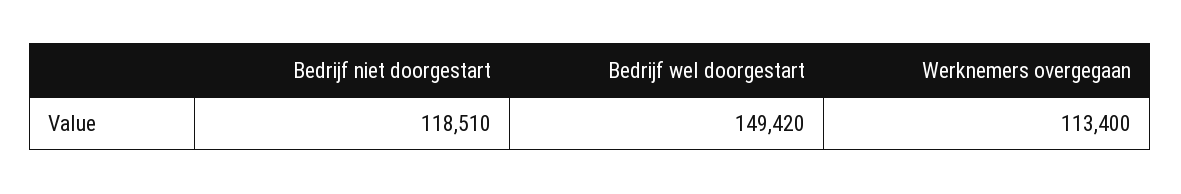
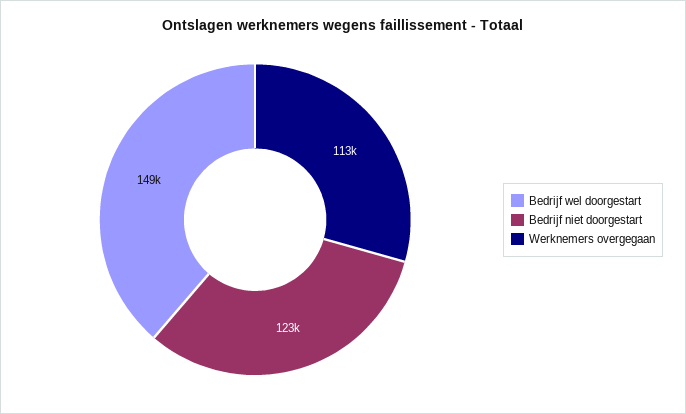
  {
-   "Bedrijf niet doorgestart": 118510,
+   "Bedrijf niet doorgestart": 123000,
    "Bedrijf wel doorgestart": 149420,
    "Werknemers overgegaan": 113400
  }

